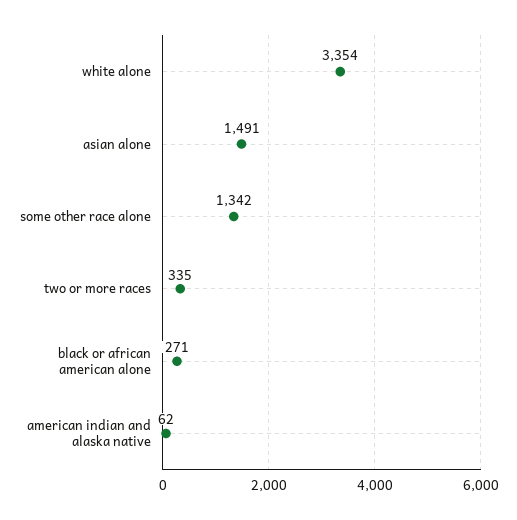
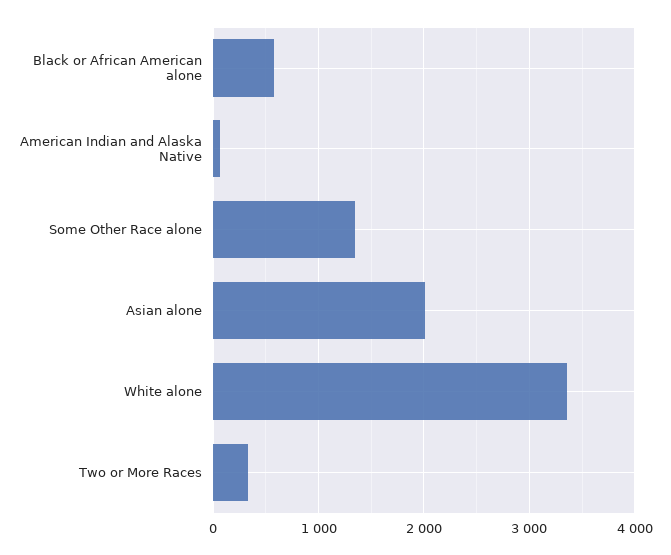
  {
    "white alone": 3354,
-   "asian alone": 1491,
+   "asian alone": 2000,
    "some other race alone": 1342,
    "two or more races": 335,
-   "black or african american alone": 271,
+   "black or african american alone": 600,
    "american indian and alaska native": 62
  }

